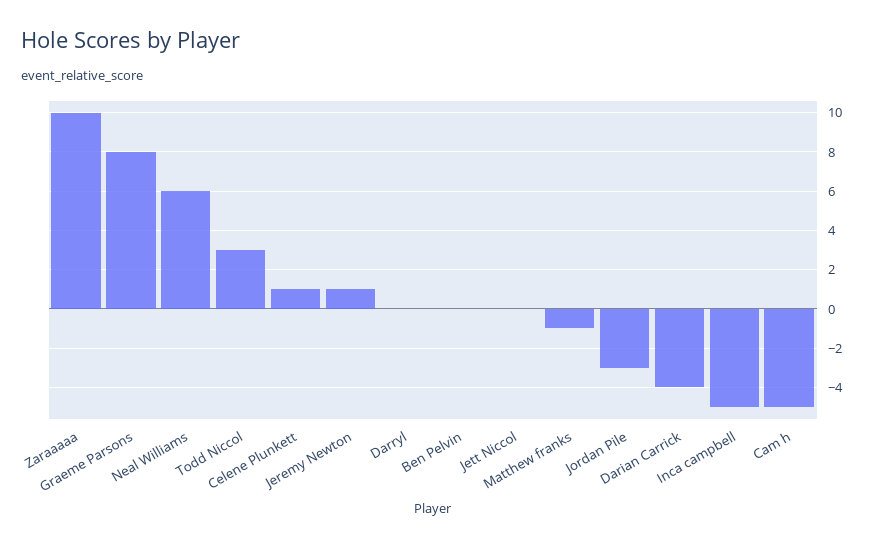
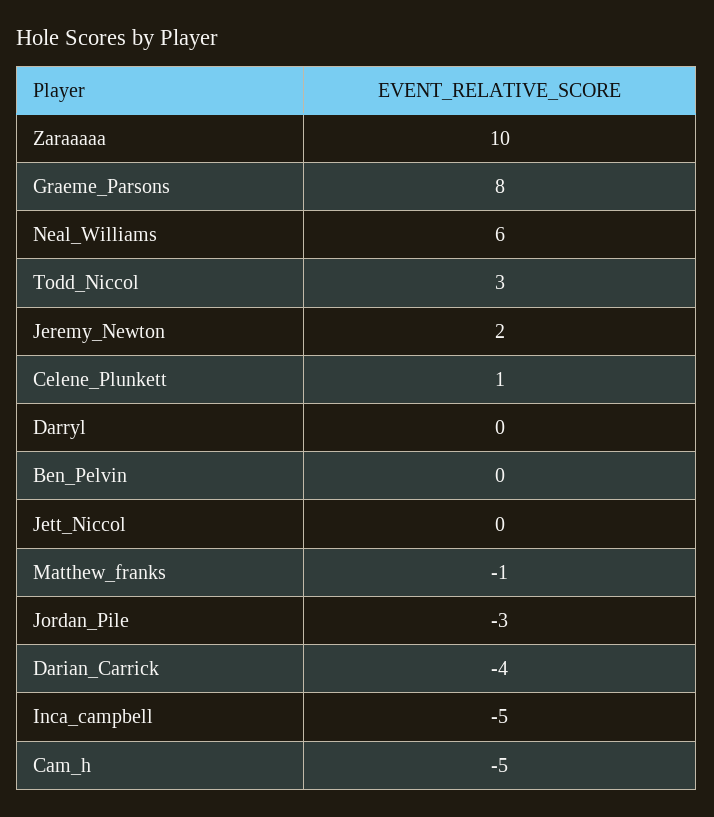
  {
    "Zaraaaaa": 10,
    "Graeme Parsons": 8,
    "Neal Williams": 6,
    "Todd Niccol": 3,
    "Celene Plunkett": 1,
-   "Jeremy Newton": 1,
+   "Jeremy Newton": 2,
    "Darryl": 0,
    "Ben Pelvin": 0,
    "Jett Niccol": 0,
    "Matthew franks": -1,
    "Jordan Pile": -3,
    "Darian Carrick": -4,
    "Inca campbell": -5,
    "Cam h": -5
  }

